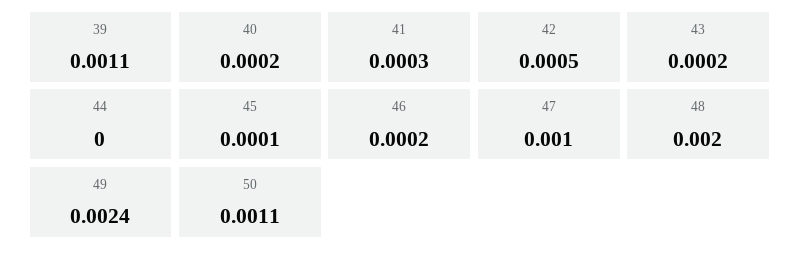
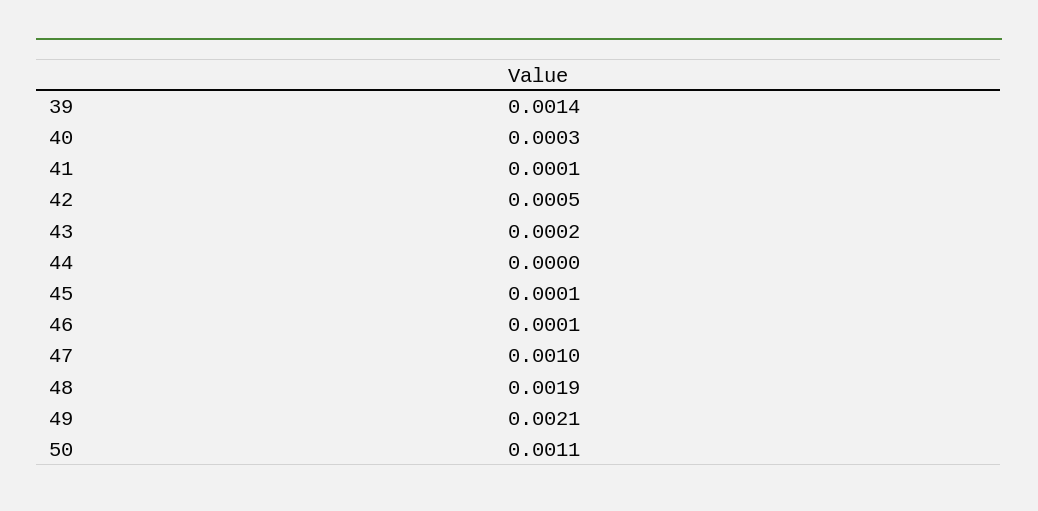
  {
-   "39": 0.0011,
+   "39": 0.0014,
-   "40": 0.0002,
+   "40": 0.0003,
-   "41": 0.0003,
+   "41": 0.0001,
    "42": 0.0005,
    "43": 0.0002,
    "44": 0,
    "45": 0.0001,
-   "46": 0.0002,
+   "46": 0.0001,
    "47": 0.001,
-   "48": 0.002,
+   "48": 0.0019,
-   "49": 0.0024,
+   "49": 0.0021,
    "50": 0.0011
  }

